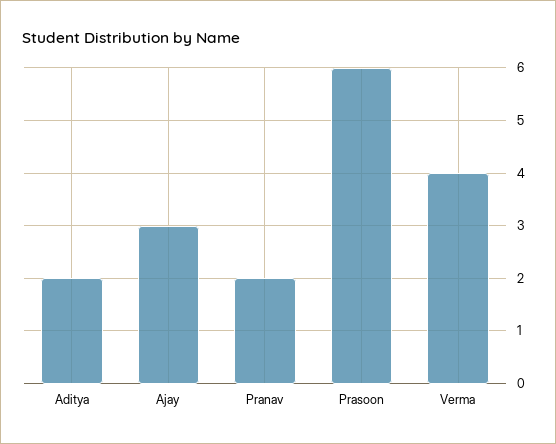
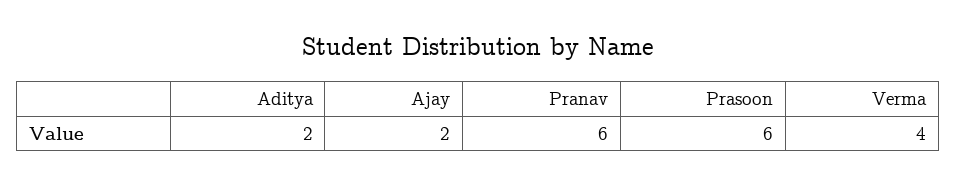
  {
    "Aditya": 2,
-   "Ajay": 3,
+   "Ajay": 2,
-   "Pranav": 2,
+   "Pranav": 6,
    "Prasoon": 6,
    "Verma": 4
  }

